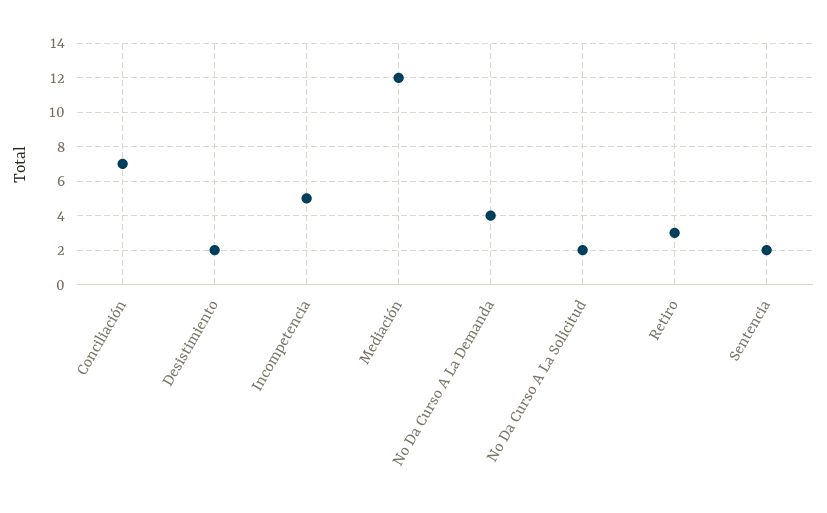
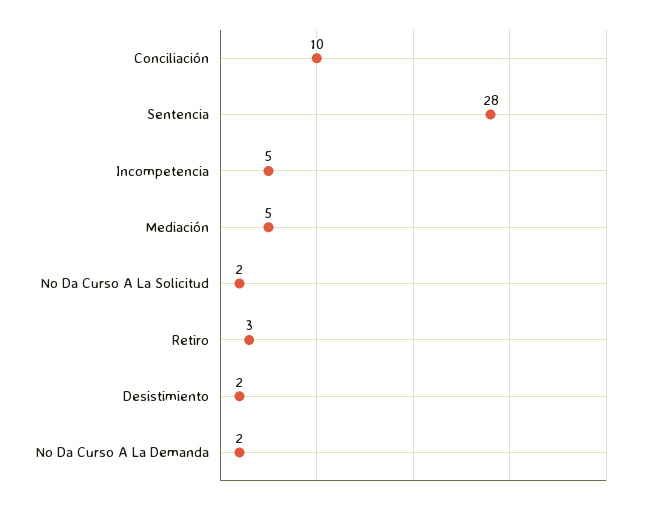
  {
-   "Conciliación": 7,
+   "Conciliación": 10,
    "Desistimiento": 2,
    "Incompetencia": 5,
-   "Mediación": 12,
+   "Mediación": 5,
-   "No Da Curso A La Demanda": 4,
+   "No Da Curso A La Demanda": 2,
    "No Da Curso A La Solicitud": 2,
    "Retiro": 3,
-   "Sentencia": 2
+   "Sentencia": 28
  }

